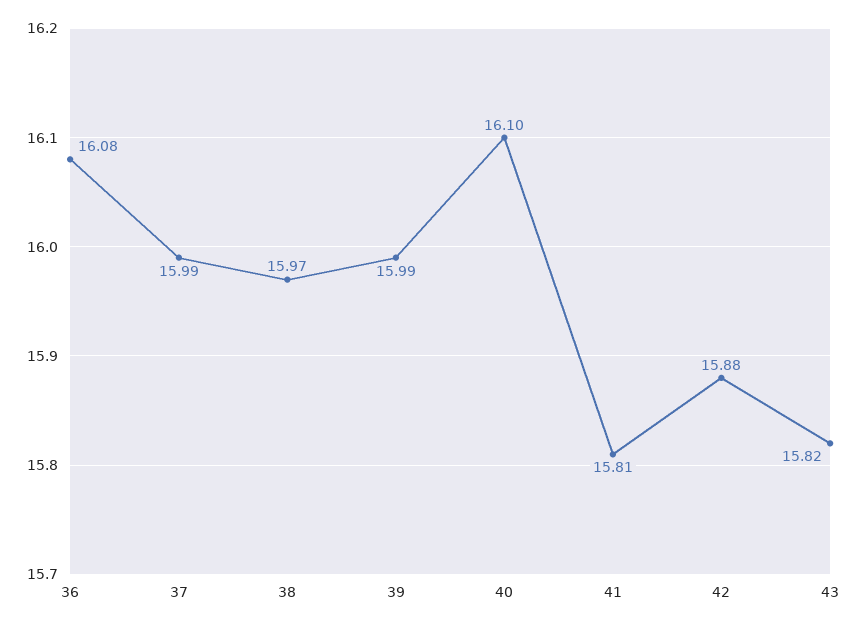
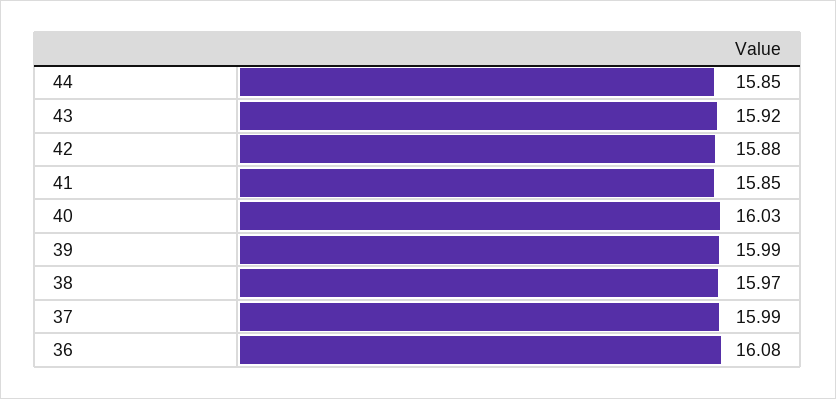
  {
    "36": 16.08,
    "37": 15.99,
    "38": 15.97,
    "39": 15.99,
-   "40": 16.1,
+   "40": 16.03,
-   "41": 15.81,
+   "41": 15.85,
    "42": 15.88,
-   "43": 15.82
+   "43": 15.92,
+   "44": 15.85
  }

